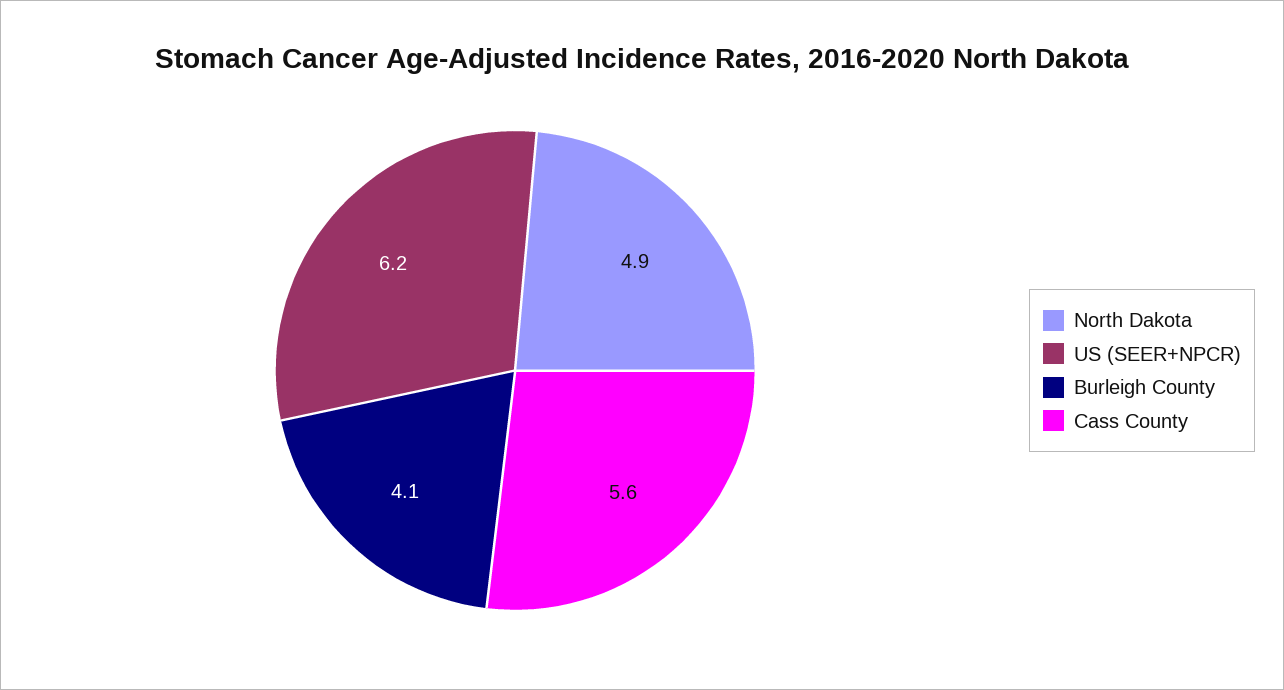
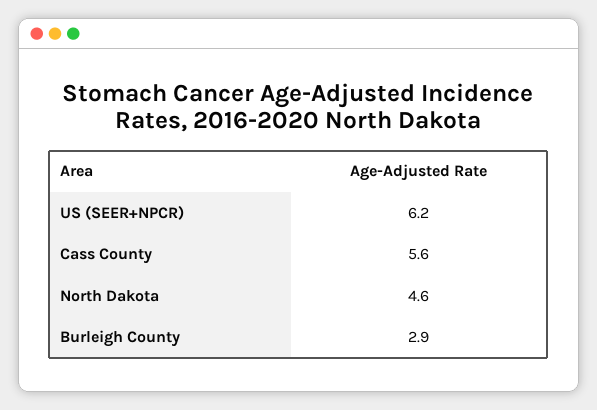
  {
-   "North Dakota": 4.9,
+   "North Dakota": 4.6,
    "US (SEER+NPCR)": 6.2,
-   "Burleigh County": 4.1,
+   "Burleigh County": 2.9,
    "Cass County": 5.6
  }

